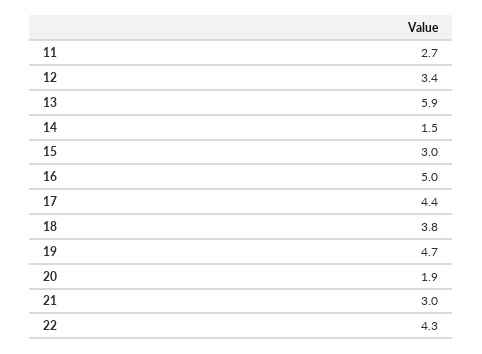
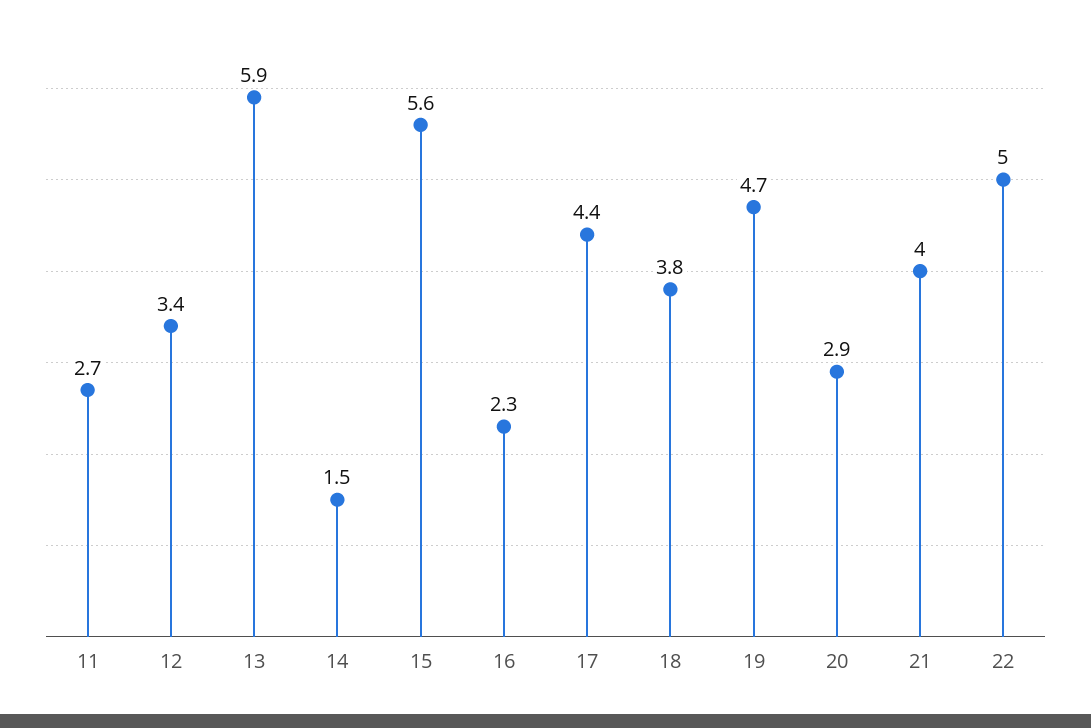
  {
    "11": 2.7,
    "12": 3.4,
    "13": 5.9,
    "14": 1.5,
-   "15": 3,
+   "15": 5.6,
-   "16": 5,
+   "16": 2.3,
    "17": 4.4,
    "18": 3.8,
    "19": 4.7,
-   "20": 1.9,
+   "20": 2.9,
-   "21": 3,
+   "21": 4,
-   "22": 4.3
+   "22": 5
  }

